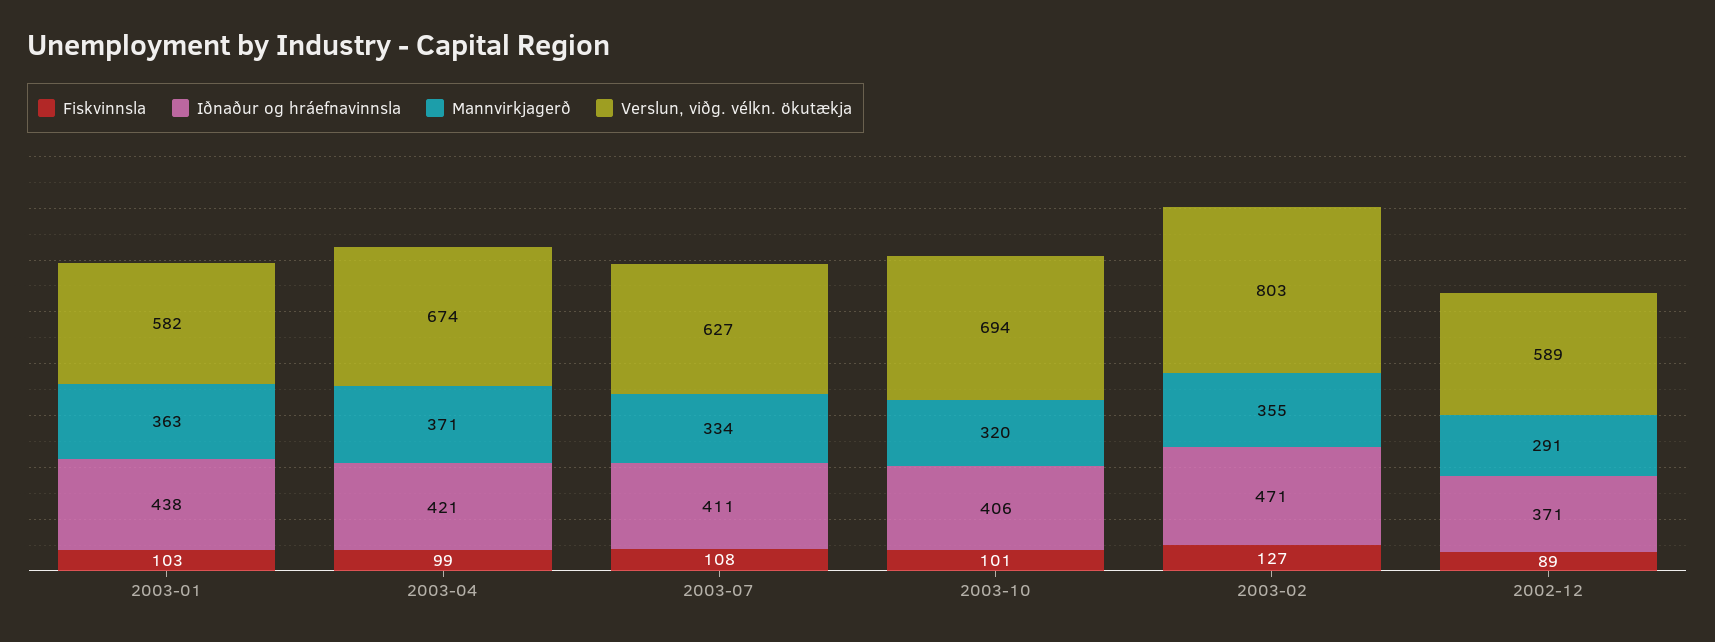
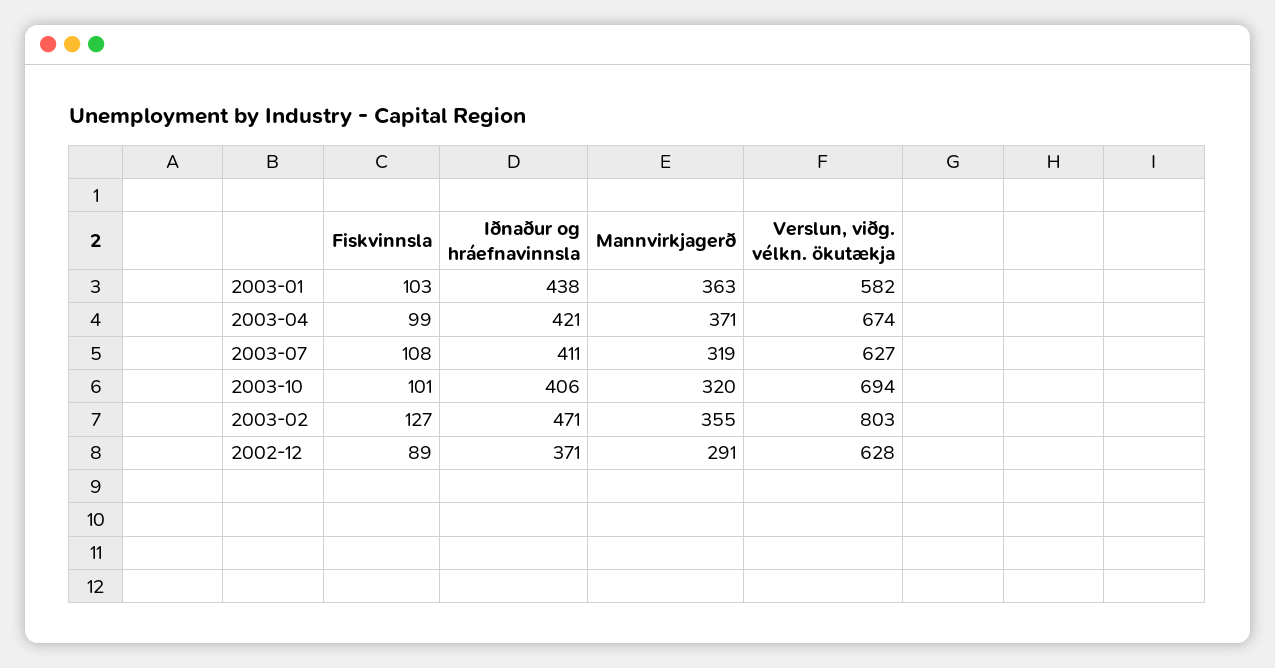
  {
    "Fiskvinnsla": {
      "2003-01": 103,
      "2003-04": 99,
      "2003-07": 108,
      "2003-10": 101,
      "2003-02": 127,
      "2002-12": 89
    },
    "Iðnaður og hráefnavinnsla": {
      "2003-01": 438,
      "2003-04": 421,
      "2003-07": 411,
      "2003-10": 406,
      "2003-02": 471,
      "2002-12": 371
    },
    "Mannvirkjagerð": {
      "2003-01": 363,
      "2003-04": 371,
-     "2003-07": 334,
+     "2003-07": 319,
      "2003-10": 320,
      "2003-02": 355,
      "2002-12": 291
    },
    "Verslun, viðg. vélkn. ökutækja": {
      "2003-01": 582,
      "2003-04": 674,
      "2003-07": 627,
      "2003-10": 694,
      "2003-02": 803,
-     "2002-12": 589
+     "2002-12": 628
    }
  }

